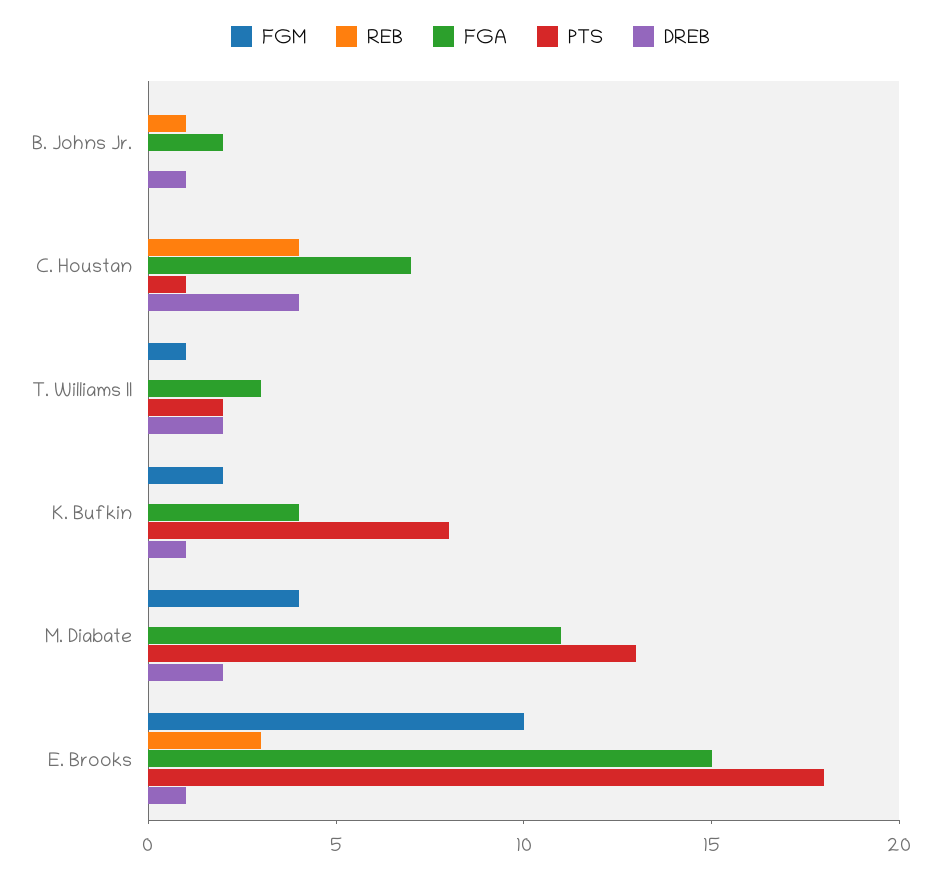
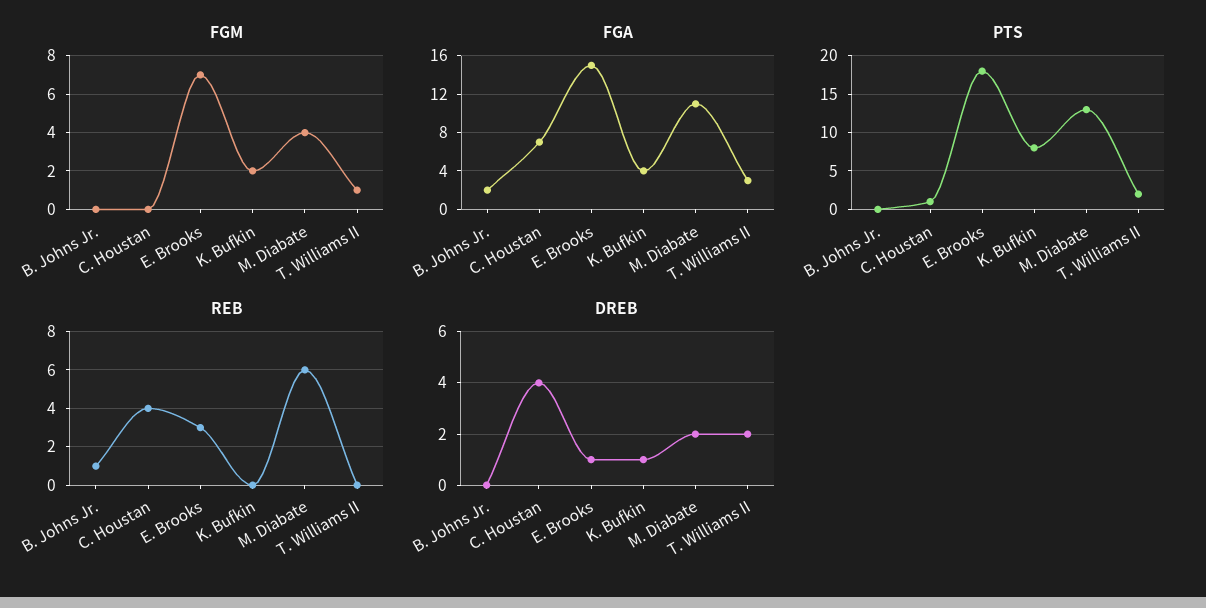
  {
    "FGM": {
      "B. Johns Jr.": 0,
      "C. Houstan": 0,
      "T. Williams II": 1,
      "K. Bufkin": 2,
      "M. Diabate": 4,
-     "E. Brooks": 10
+     "E. Brooks": 7
    },
    "REB": {
      "B. Johns Jr.": 1,
      "C. Houstan": 4,
      "T. Williams II": 0,
      "K. Bufkin": 0,
-     "M. Diabate": 0,
+     "M. Diabate": 6,
      "E. Brooks": 3
    },
    "FGA": {
      "B. Johns Jr.": 2,
      "C. Houstan": 7,
      "T. Williams II": 3,
      "K. Bufkin": 4,
      "M. Diabate": 11,
      "E. Brooks": 15
    },
    "PTS": {
      "B. Johns Jr.": 0,
      "C. Houstan": 1,
      "T. Williams II": 2,
      "K. Bufkin": 8,
      "M. Diabate": 13,
      "E. Brooks": 18
    },
    "DREB": {
-     "B. Johns Jr.": 1,
+     "B. Johns Jr.": 0,
      "C. Houstan": 4,
      "T. Williams II": 2,
      "K. Bufkin": 1,
      "M. Diabate": 2,
      "E. Brooks": 1
    }
  }

